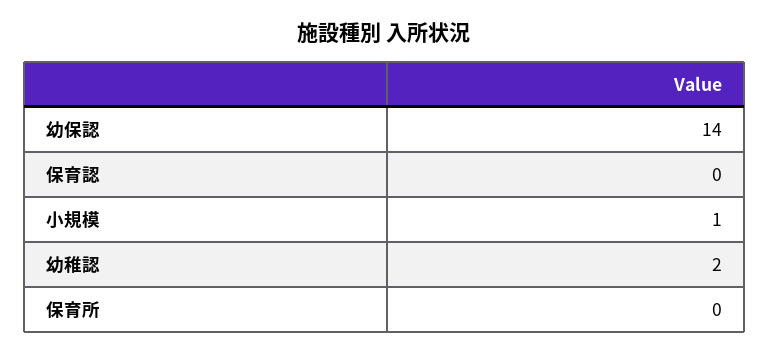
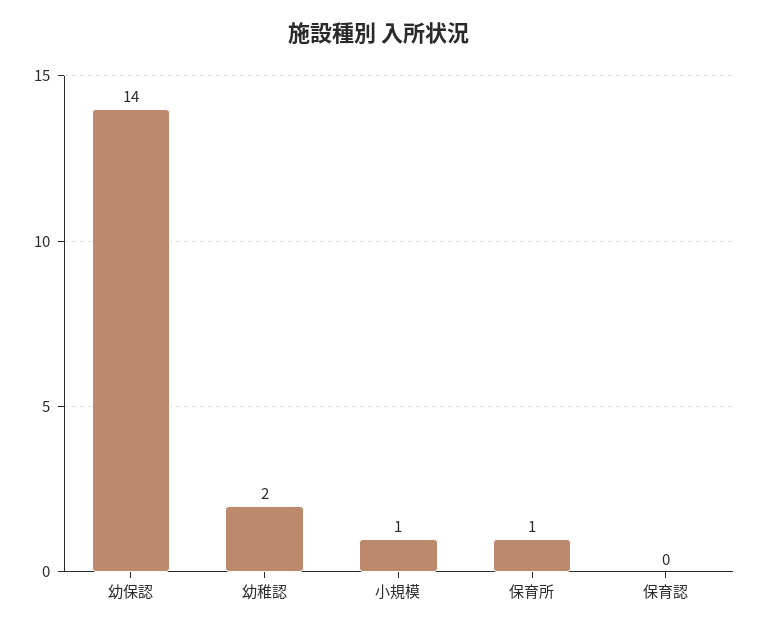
  {
    "幼保認": 14,
    "保育認": 0,
    "小規模": 1,
    "幼稚認": 2,
-   "保育所": 0
+   "保育所": 1
  }

